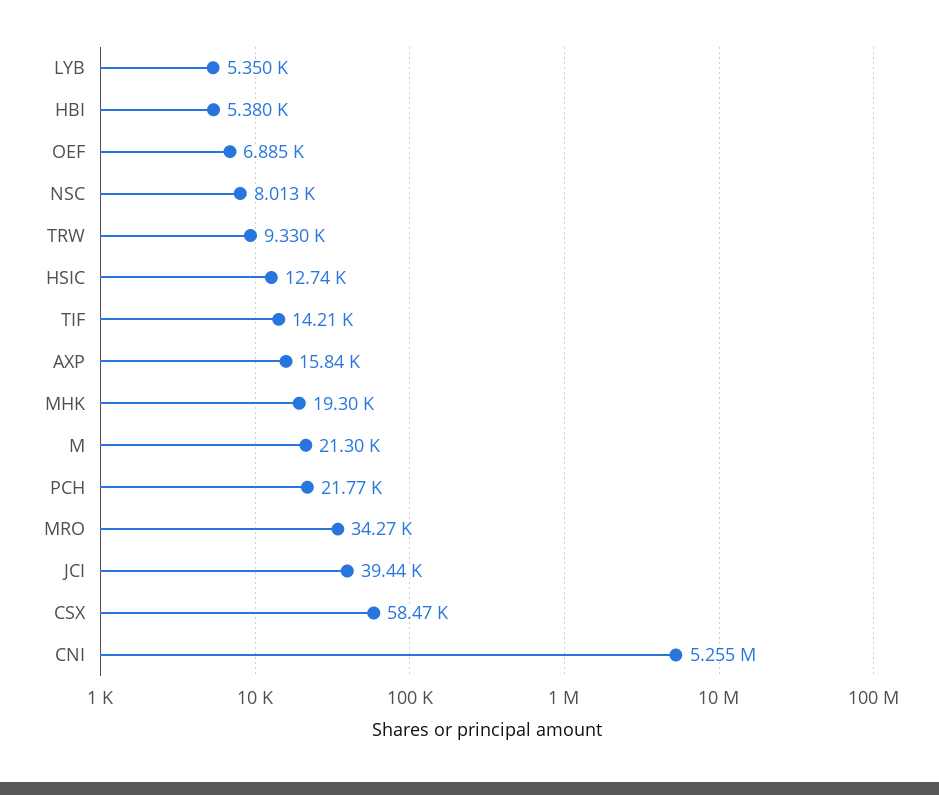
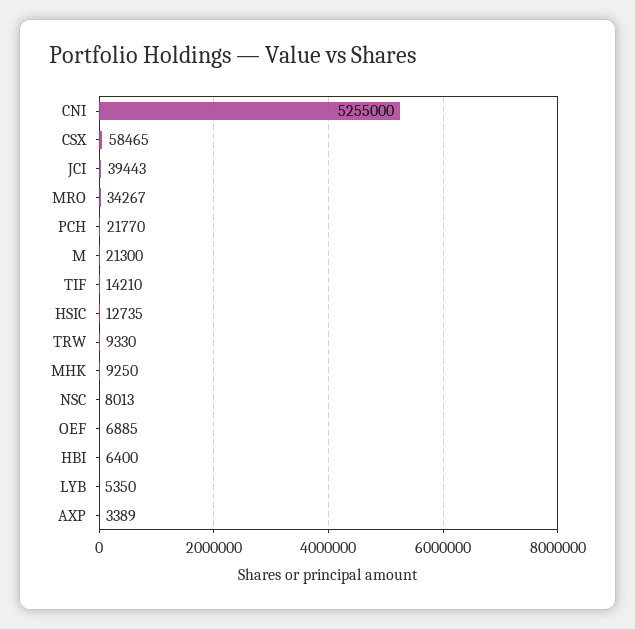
  {
    "LYB": 5350,
-   "HBI": 5380,
+   "HBI": 6400,
    "OEF": 6885,
    "NSC": 8013,
    "TRW": 9330,
    "HSIC": 12735,
    "TIF": 14210,
-   "AXP": 15840,
+   "AXP": 3389,
-   "MHK": 19300,
+   "MHK": 9250,
    "M": 21300,
    "PCH": 21770,
    "MRO": 34267,
    "JCI": 39443,
    "CSX": 58465,
    "CNI": 5255000
  }

